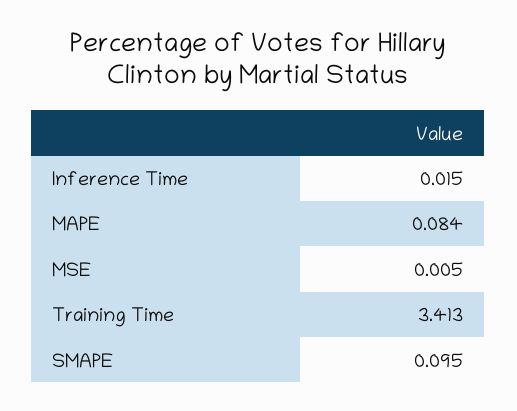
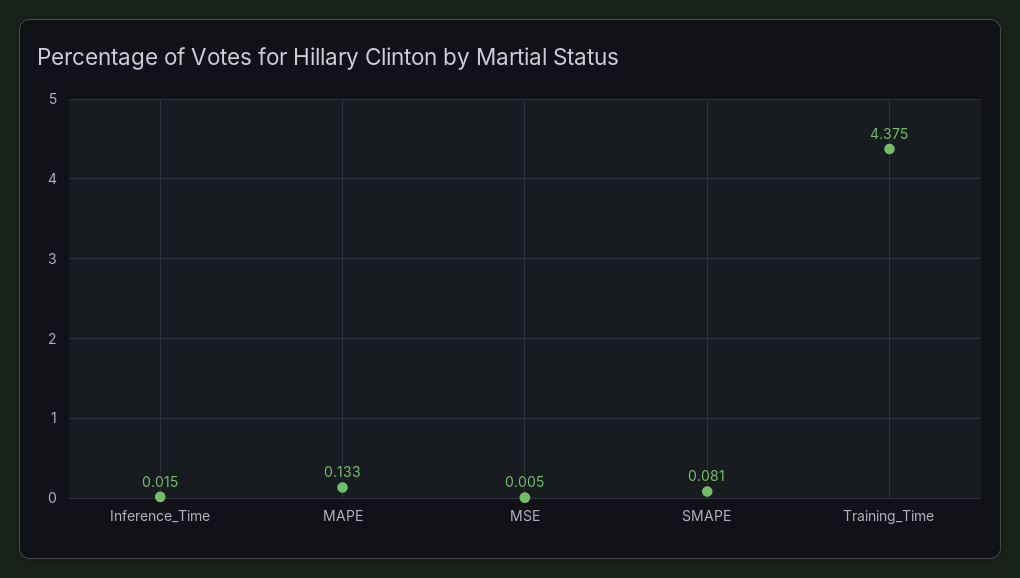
  {
    "Inference Time": 0.015,
-   "MAPE": 0.084,
+   "MAPE": 0.133,
    "MSE": 0.005,
-   "Training Time": 3.413,
+   "Training Time": 4.375,
-   "SMAPE": 0.095
+   "SMAPE": 0.081
  }

